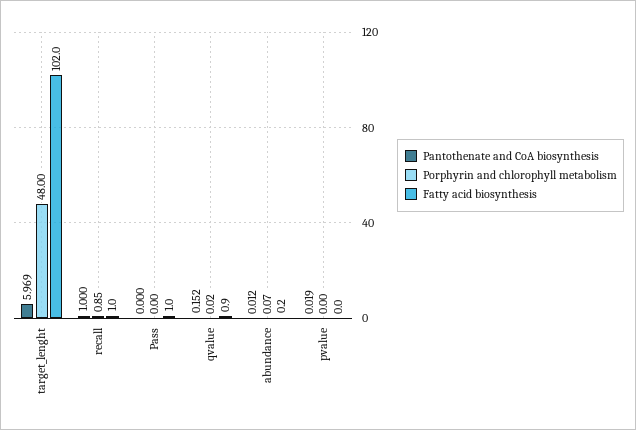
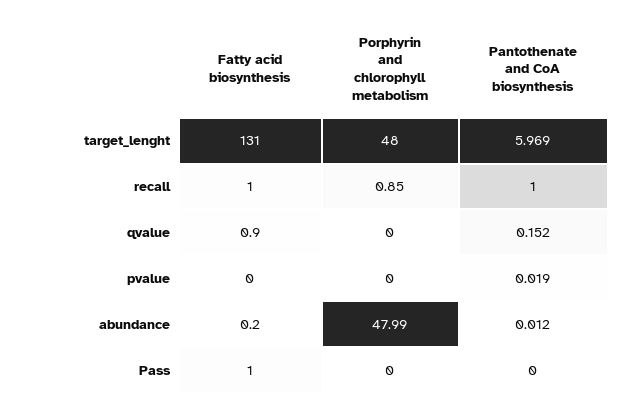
  {
    "Pantothenate and CoA biosynthesis": {
      "target_lenght": 5.969,
      "recall": 1,
      "Pass": 0,
      "qvalue": 0.152,
      "abundance": 0.012,
      "pvalue": 0.019
    },
    "Porphyrin and chlorophyll metabolism": {
      "target_lenght": 48,
      "recall": 0.85,
      "Pass": 0,
-     "qvalue": 0.02,
+     "qvalue": 0,
-     "abundance": 0.07,
+     "abundance": 47.99,
      "pvalue": 0
    },
    "Fatty acid biosynthesis": {
-     "target_lenght": 102,
+     "target_lenght": 131,
      "recall": 1,
      "Pass": 1,
      "qvalue": 0.9,
      "abundance": 0.2,
      "pvalue": 0
    }
  }

